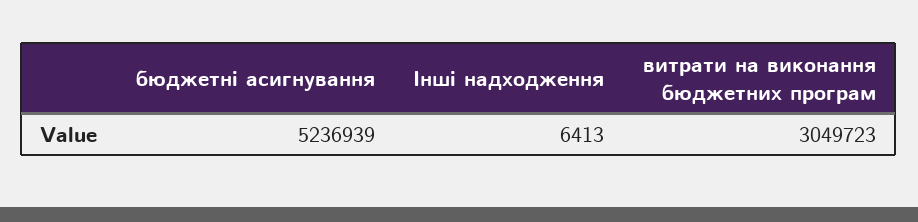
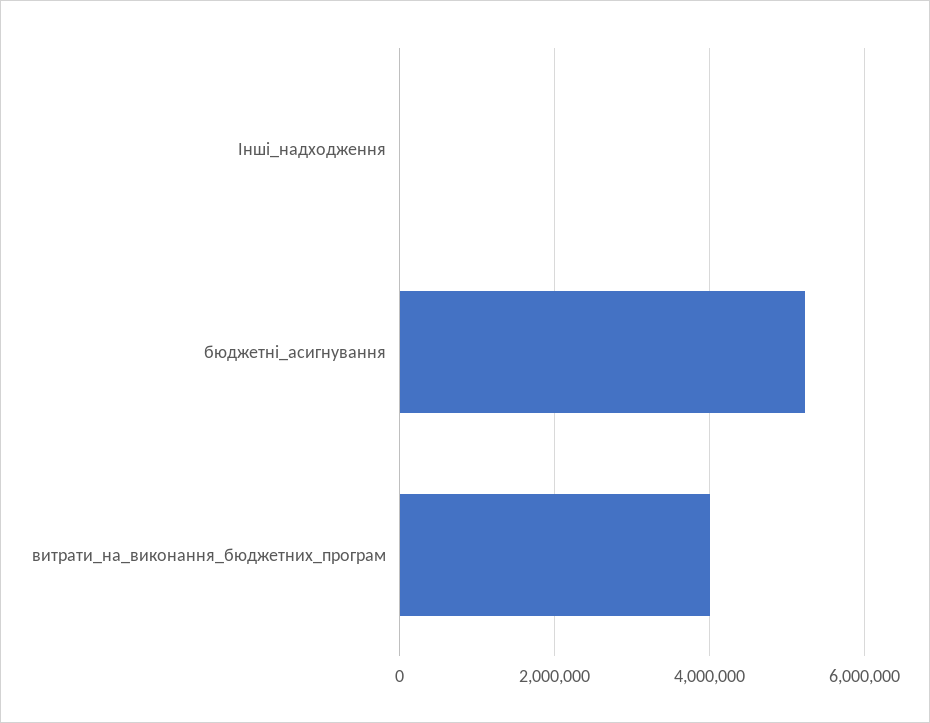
  {
    "бюджетні асигнування": 5236939,
    "Інші надходження": 6413,
-   "витрати на виконання бюджетних програм": 3049723
+   "витрати на виконання бюджетних програм": 4000000
  }

